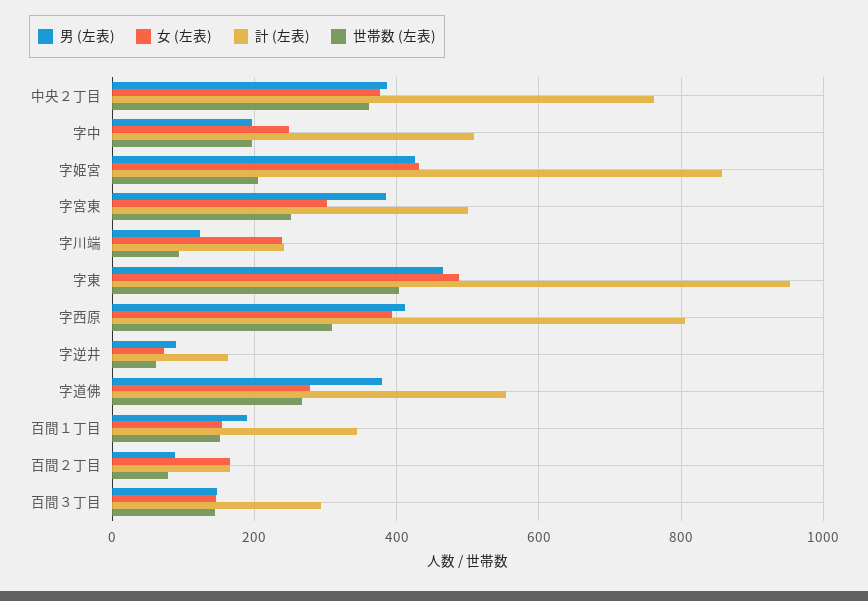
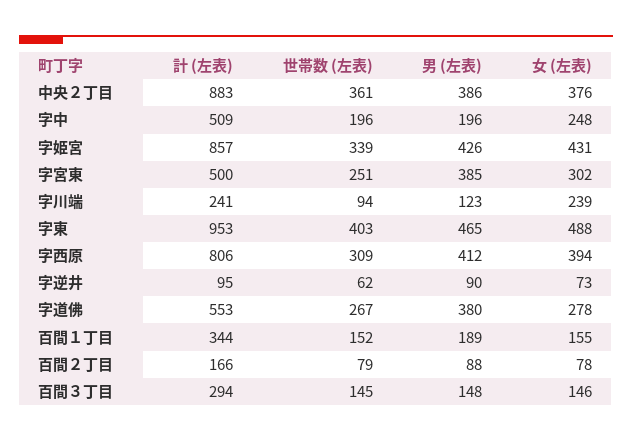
  {
    "男 (左表)": {
      "中央２丁目": 386,
      "字中": 196,
      "字姫宮": 426,
      "字宮東": 385,
      "字川端": 123,
      "字東": 465,
      "字西原": 412,
      "字逆井": 90,
      "字道佛": 380,
      "百間１丁目": 189,
      "百間２丁目": 88,
      "百間３丁目": 148
    },
    "女 (左表)": {
      "中央２丁目": 376,
      "字中": 248,
      "字姫宮": 431,
      "字宮東": 302,
      "字川端": 239,
      "字東": 488,
      "字西原": 394,
      "字逆井": 73,
      "字道佛": 278,
      "百間１丁目": 155,
-     "百間２丁目": 160,
+     "百間２丁目": 78,
      "百間３丁目": 146
    },
    "計 (左表)": {
-     "中央２丁目": 760,
+     "中央２丁目": 883,
      "字中": 509,
      "字姫宮": 857,
      "字宮東": 500,
      "字川端": 241,
      "字東": 953,
      "字西原": 806,
-     "字逆井": 160,
+     "字逆井": 95,
      "字道佛": 553,
      "百間１丁目": 344,
      "百間２丁目": 166,
      "百間３丁目": 294
    },
    "世帯数 (左表)": {
      "中央２丁目": 361,
      "字中": 196,
-     "字姫宮": 200,
+     "字姫宮": 339,
      "字宮東": 251,
      "字川端": 94,
      "字東": 403,
      "字西原": 309,
      "字逆井": 62,
      "字道佛": 267,
      "百間１丁目": 152,
      "百間２丁目": 79,
      "百間３丁目": 145
    }
  }

